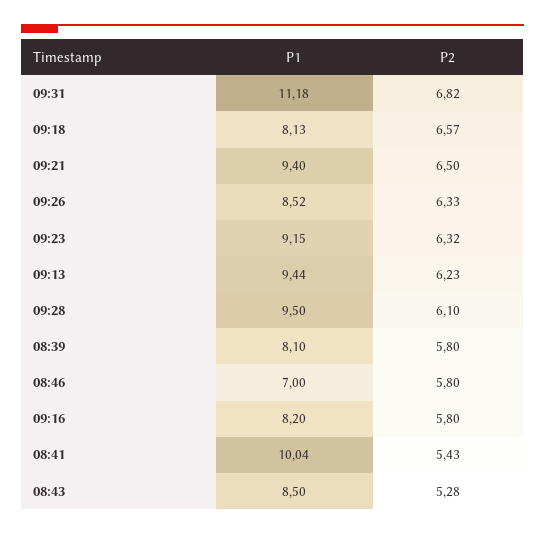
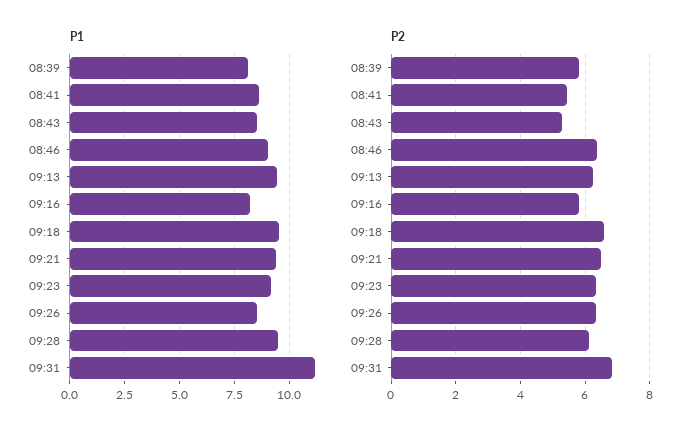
  {
    "P1": {
      "09:31": 11.18,
-     "09:18": 8.13,
+     "09:18": 9.5,
      "09:21": 9.4,
      "09:26": 8.52,
      "09:23": 9.15,
      "09:13": 9.44,
      "09:28": 9.5,
      "08:39": 8.1,
-     "08:46": 7,
+     "08:46": 9,
      "09:16": 8.2,
-     "08:41": 10.04,
+     "08:41": 8.5,
      "08:43": 8.5
    },
    "P2": {
      "09:31": 6.82,
      "09:18": 6.57,
      "09:21": 6.5,
      "09:26": 6.33,
      "09:23": 6.32,
      "09:13": 6.23,
      "09:28": 6.1,
      "08:39": 5.8,
-     "08:46": 5.8,
+     "08:46": 6.4,
      "09:16": 5.8,
      "08:41": 5.43,
      "08:43": 5.28
    }
  }

